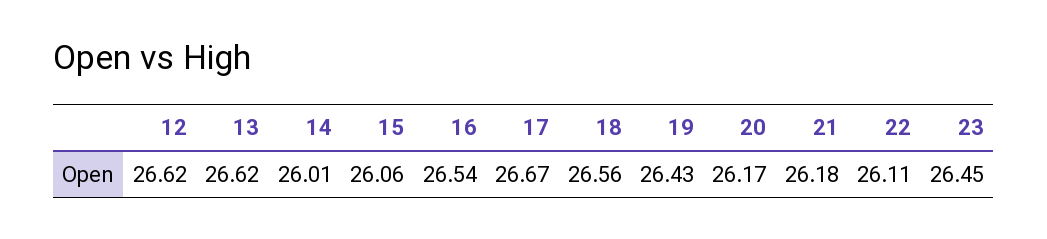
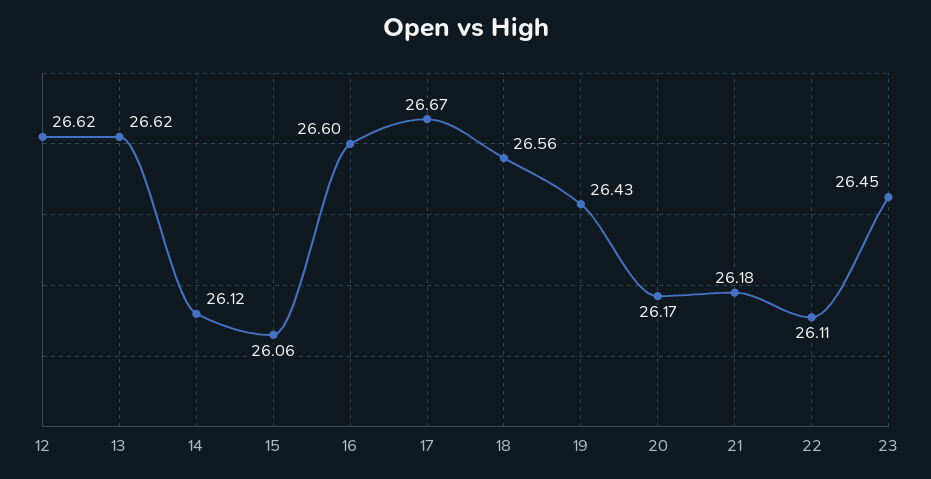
  {
    "12": 26.62,
    "13": 26.62,
-   "14": 26.01,
+   "14": 26.12,
    "15": 26.06,
-   "16": 26.54,
+   "16": 26.6,
    "17": 26.67,
    "18": 26.56,
    "19": 26.43,
    "20": 26.17,
    "21": 26.18,
    "22": 26.11,
    "23": 26.45
  }

